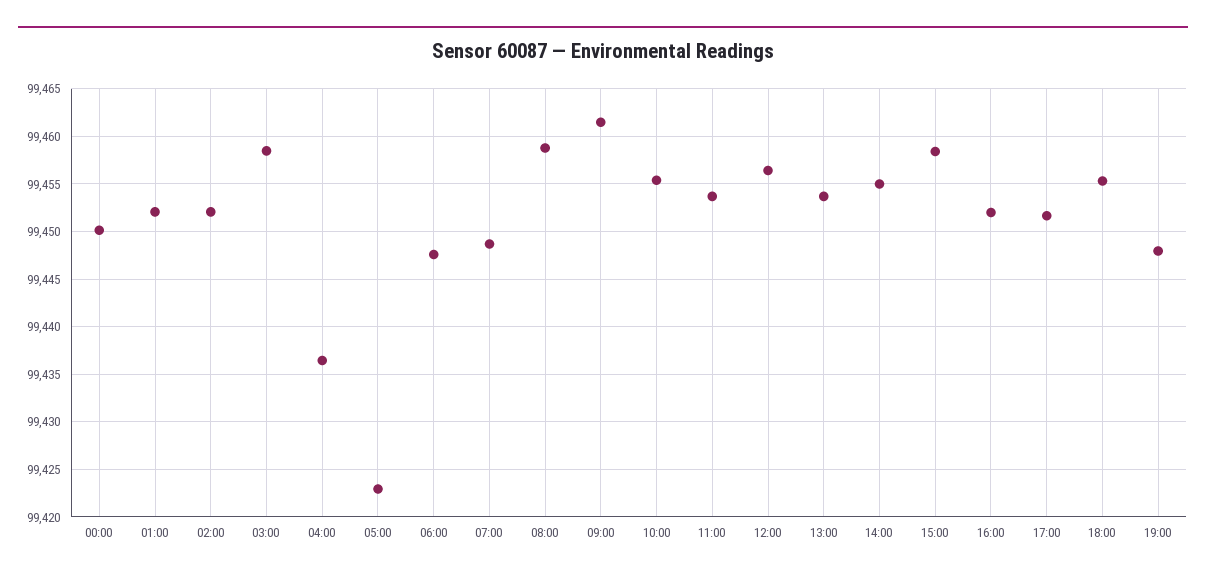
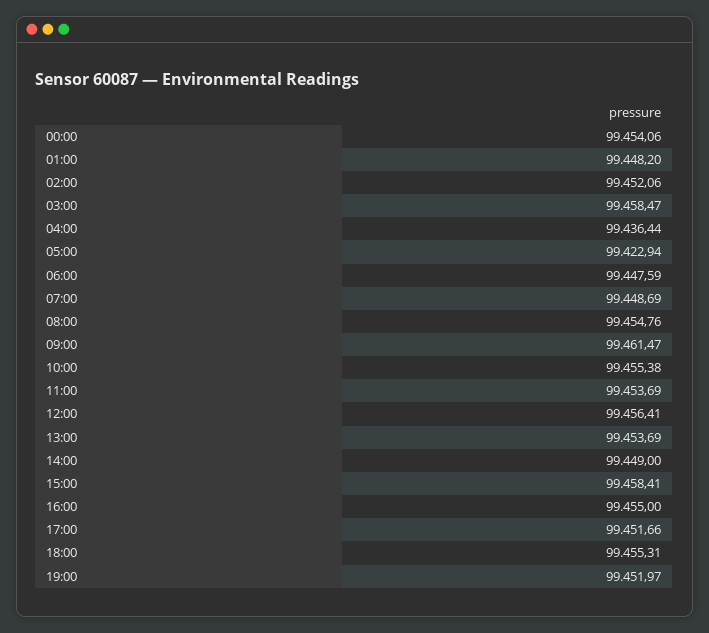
  {
-   "00:00": 99450,
+   "00:00": 99454.06,
-   "01:00": 99452,
+   "01:00": 99448.2,
    "02:00": 99452.06,
    "03:00": 99458.47,
    "04:00": 99436.44,
    "05:00": 99422.94,
    "06:00": 99447.59,
    "07:00": 99448.69,
-   "08:00": 99459,
+   "08:00": 99454.76,
    "09:00": 99461.47,
    "10:00": 99455.38,
    "11:00": 99453.69,
    "12:00": 99456.41,
    "13:00": 99453.69,
-   "14:00": 99455,
+   "14:00": 99449,
    "15:00": 99458.41,
-   "16:00": 99452,
+   "16:00": 99455,
    "17:00": 99451.66,
    "18:00": 99455.31,
-   "19:00": 99448
+   "19:00": 99451.97
  }

